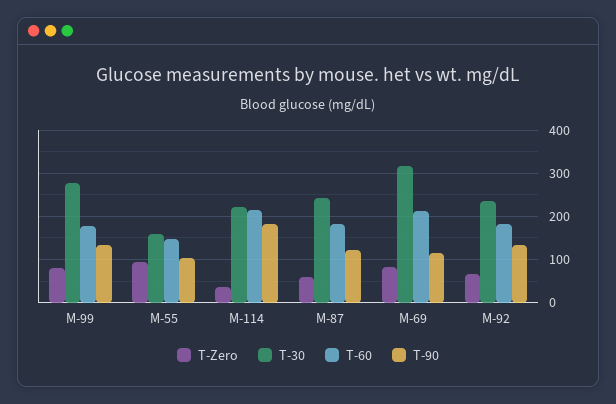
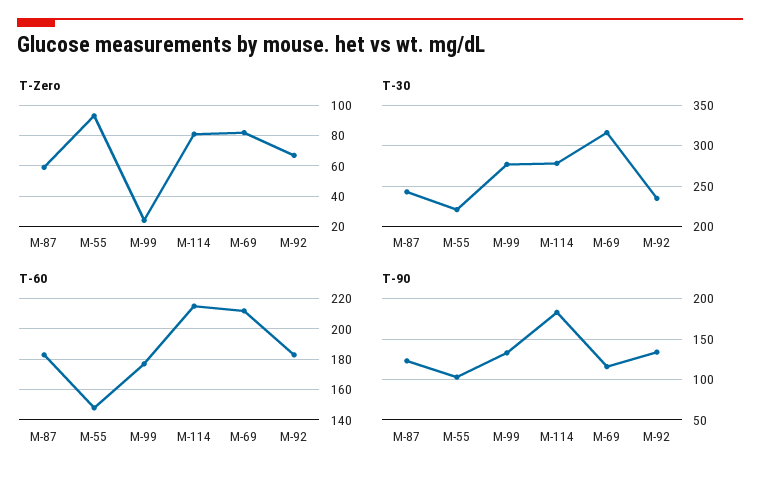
  {
    "T-Zero": {
-     "M-99": 80,
+     "M-99": 25,
      "M-55": 95,
-     "M-114": 40,
+     "M-114": 80,
      "M-87": 60,
      "M-69": 80,
      "M-92": 65
    },
    "T-30": {
      "M-99": 280,
-     "M-55": 160,
+     "M-55": 220,
-     "M-114": 220,
+     "M-114": 280,
      "M-87": 240,
      "M-69": 320,
      "M-92": 240
    },
    "T-60": {
      "M-99": 175,
      "M-55": 150,
      "M-114": 215,
      "M-87": 185,
      "M-69": 210,
      "M-92": 185
    },
    "T-90": {
      "M-99": 130,
      "M-55": 100,
      "M-114": 180,
      "M-87": 120,
      "M-69": 120,
      "M-92": 130
    }
  }

